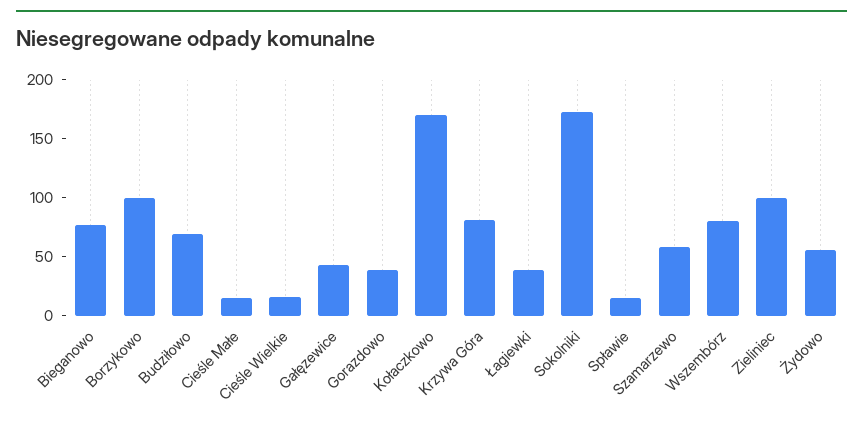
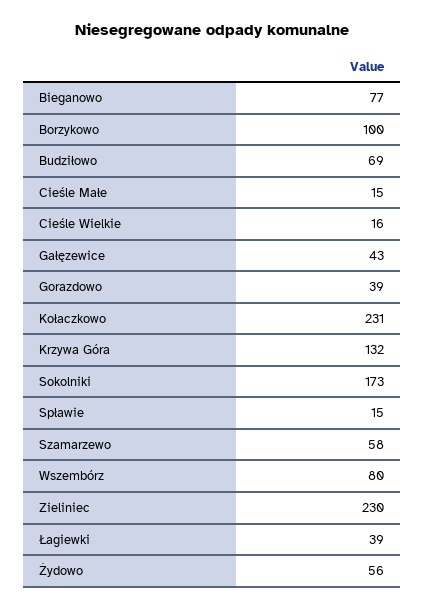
  {
    "Bieganowo": 77,
    "Borzykowo": 100,
    "Budziłowo": 69,
    "Cieśle Małe": 15,
    "Cieśle Wielkie": 16,
    "Gałęzewice": 43,
    "Gorazdowo": 39,
-   "Kołaczkowo": 170,
+   "Kołaczkowo": 231,
-   "Krzywa Góra": 80,
+   "Krzywa Góra": 132,
    "Łagiewki": 39,
    "Sokolniki": 173,
    "Spławie": 15,
    "Szamarzewo": 58,
    "Wszembórz": 80,
-   "Zieliniec": 100,
+   "Zieliniec": 230,
    "Żydowo": 56
  }

